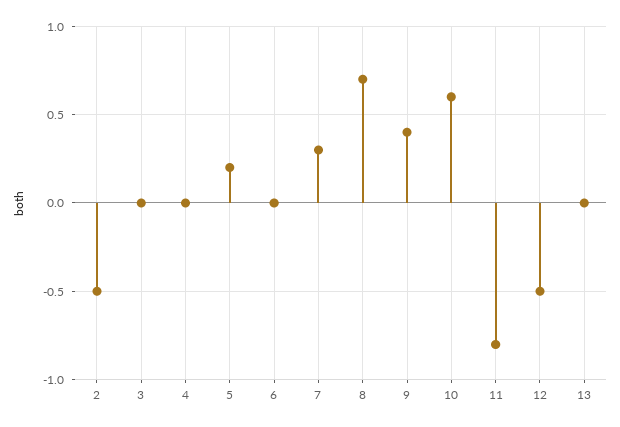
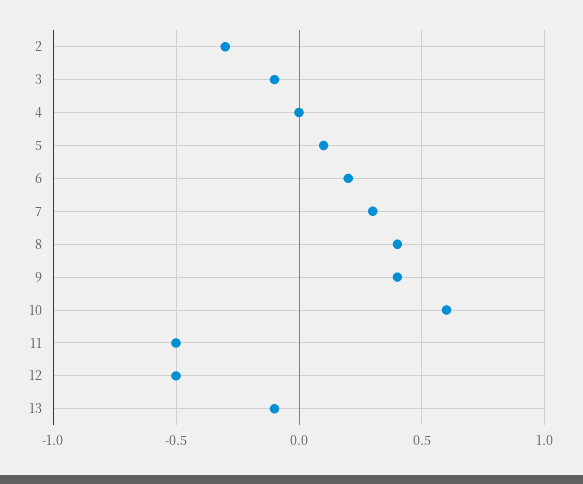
  {
-   "2": -0.5,
+   "2": -0.3,
-   "3": 0,
+   "3": -0.1,
    "4": 0,
-   "5": 0.2,
+   "5": 0.1,
-   "6": 0,
+   "6": 0.2,
    "7": 0.3,
-   "8": 0.7,
+   "8": 0.4,
    "9": 0.4,
    "10": 0.6,
-   "11": -0.8,
+   "11": -0.5,
    "12": -0.5,
-   "13": 0
+   "13": -0.1
  }

